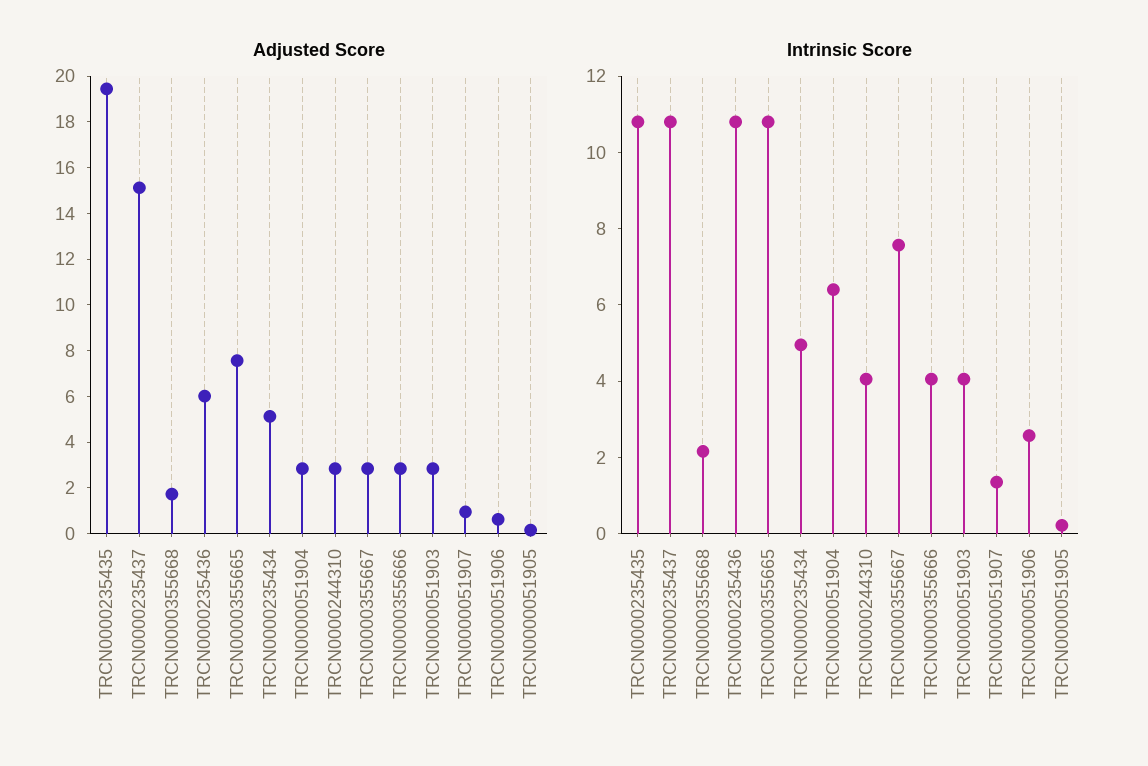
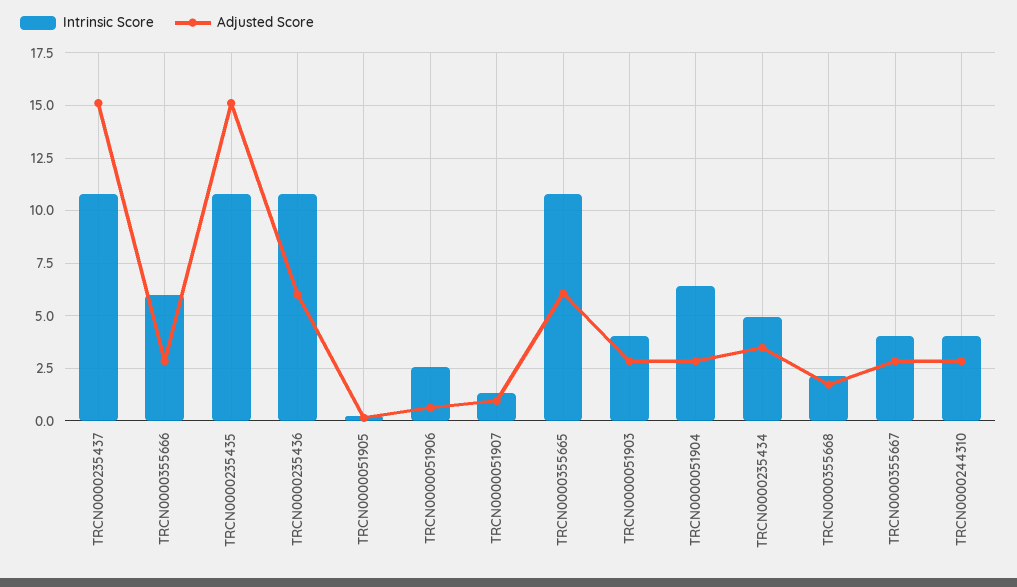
  {
    "Adjusted Score": {
-     "TRCN0000235435": 19.5,
+     "TRCN0000235435": 15,
      "TRCN0000235437": 15,
      "TRCN0000355668": 1.5,
      "TRCN0000235436": 6,
-     "TRCN0000355665": 7.5,
+     "TRCN0000355665": 6,
-     "TRCN0000235434": 5,
+     "TRCN0000235434": 3.5,
      "TRCN0000051904": 3,
      "TRCN0000244310": 3,
      "TRCN0000355667": 3,
      "TRCN0000355666": 3,
      "TRCN0000051903": 3,
      "TRCN0000051907": 1,
      "TRCN0000051906": 0.5,
      "TRCN0000051905": 0
    },
    "Intrinsic Score": {
      "TRCN0000235435": 11,
      "TRCN0000235437": 11,
      "TRCN0000355668": 2,
      "TRCN0000235436": 11,
      "TRCN0000355665": 11,
      "TRCN0000235434": 5,
      "TRCN0000051904": 6.5,
      "TRCN0000244310": 4,
-     "TRCN0000355667": 7.5,
+     "TRCN0000355667": 4,
-     "TRCN0000355666": 4,
+     "TRCN0000355666": 6,
      "TRCN0000051903": 4,
      "TRCN0000051907": 1.5,
      "TRCN0000051906": 2.5,
      "TRCN0000051905": 0
    }
  }

